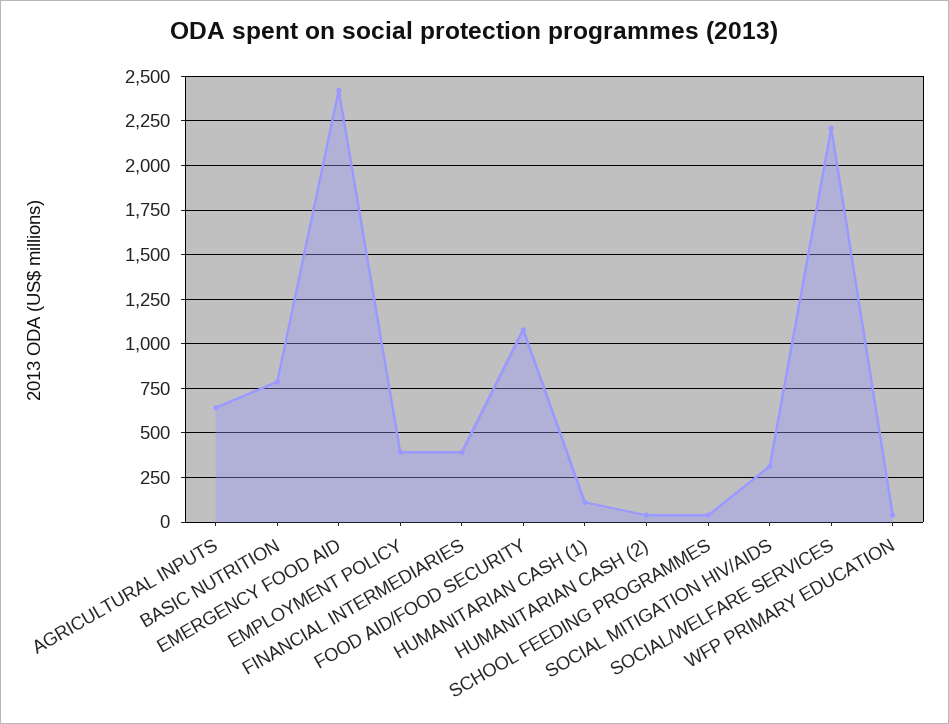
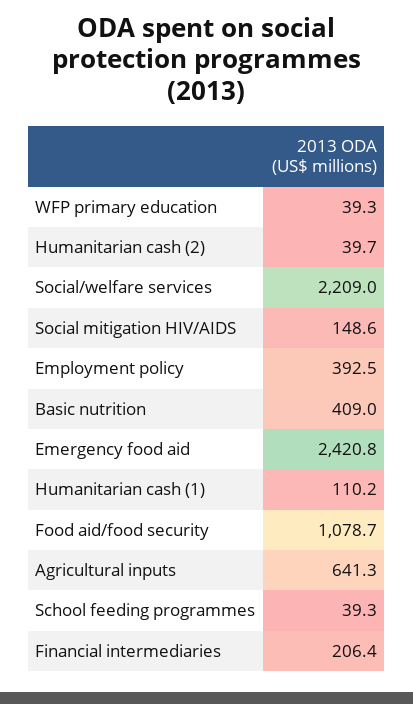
  {
    "AGRICULTURAL INPUTS": 641.3,
-   "BASIC NUTRITION": 800,
+   "BASIC NUTRITION": 409,
    "EMERGENCY FOOD AID": 2420.8,
    "EMPLOYMENT POLICY": 392.5,
-   "FINANCIAL INTERMEDIARIES": 400,
+   "FINANCIAL INTERMEDIARIES": 206.4,
    "FOOD AID/FOOD SECURITY": 1078.7,
    "HUMANITARIAN CASH (1)": 110.2,
    "HUMANITARIAN CASH (2)": 39.7,
    "SCHOOL FEEDING PROGRAMMES": 39.3,
-   "SOCIAL MITIGATION HIV/AIDS": 300,
+   "SOCIAL MITIGATION HIV/AIDS": 148.6,
    "SOCIAL/WELFARE SERVICES": 2209,
    "WFP PRIMARY EDUCATION": 39.3
  }

